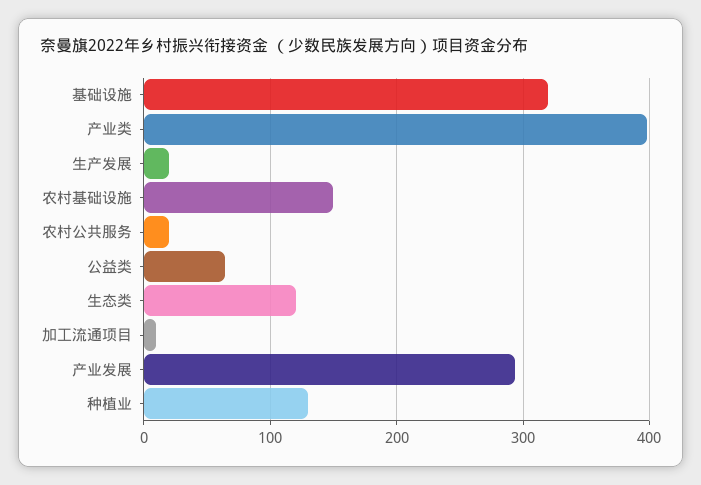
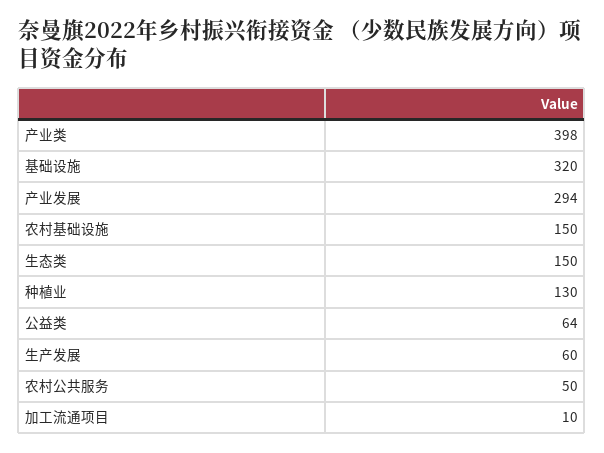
  {
    "基础设施": 320,
    "产业类": 398,
-   "生产发展": 20,
+   "生产发展": 60,
    "农村基础设施": 150,
-   "农村公共服务": 20,
+   "农村公共服务": 50,
    "公益类": 64,
-   "生态类": 120,
+   "生态类": 150,
    "加工流通项目": 10,
    "产业发展": 294,
    "种植业": 130
  }

